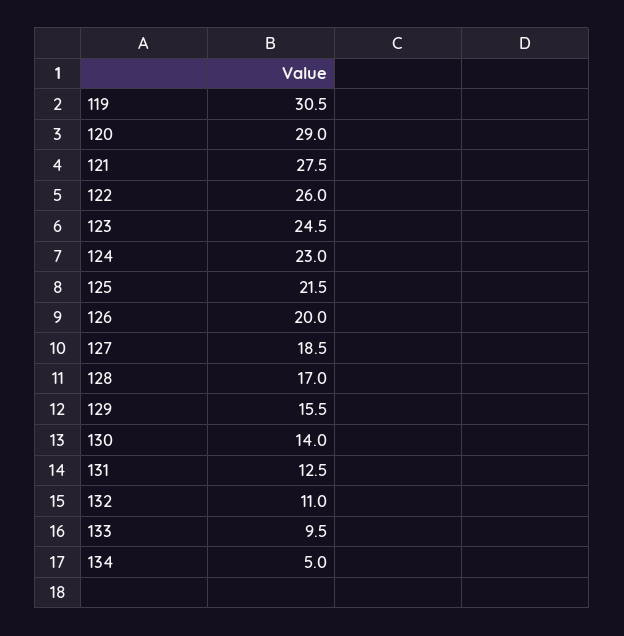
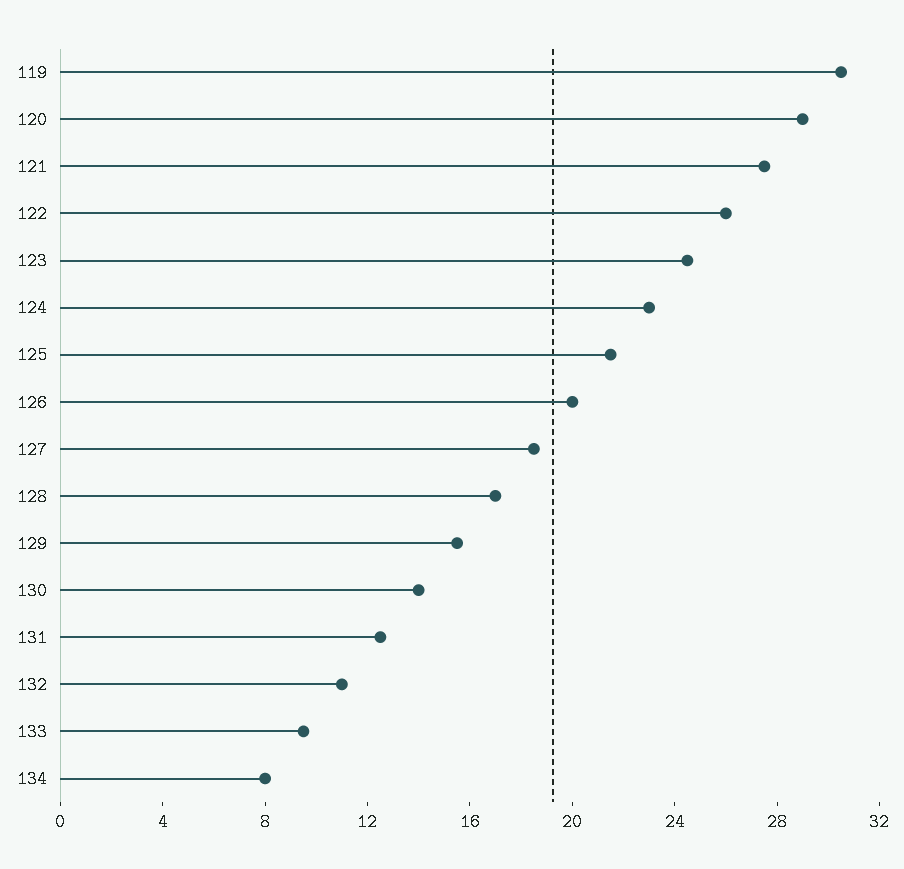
  {
    "119": 30.5,
    "120": 29,
    "121": 27.5,
    "122": 26,
    "123": 24.5,
    "124": 23,
    "125": 21.5,
    "126": 20,
    "127": 18.5,
    "128": 17,
    "129": 15.5,
    "130": 14,
    "131": 12.5,
    "132": 11,
    "133": 9.5,
-   "134": 5
+   "134": 8
  }

